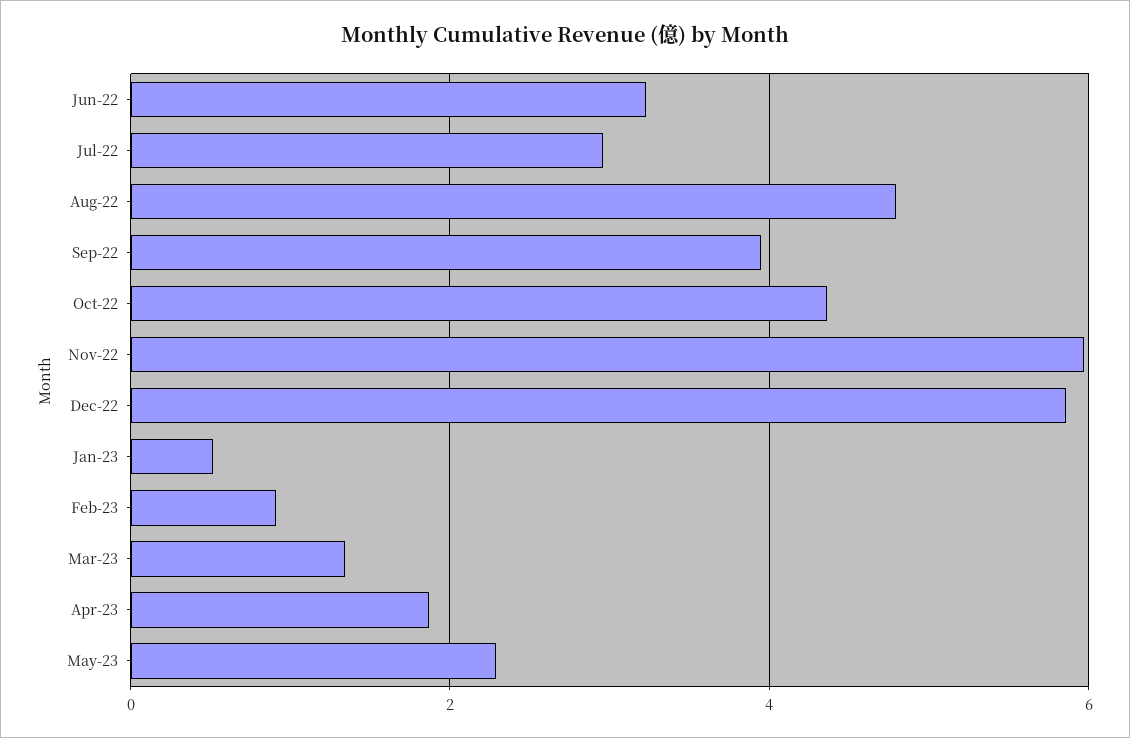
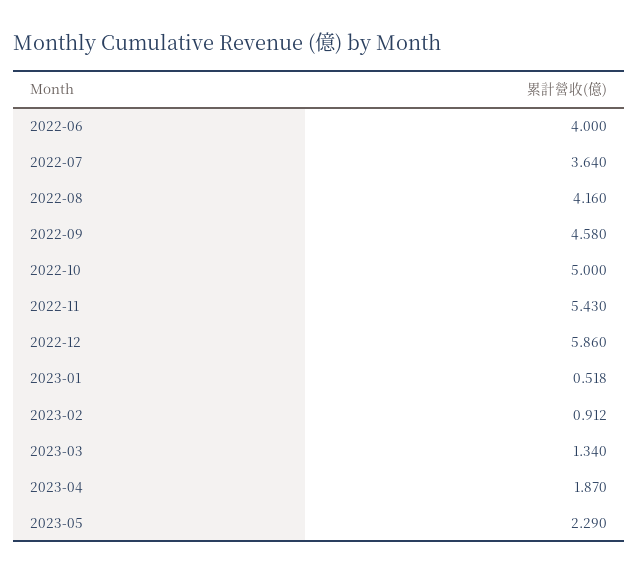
  {
-   "Jun-22": 3.2,
+   "Jun-22": 4,
-   "Jul-22": 3,
+   "Jul-22": 3.64,
-   "Aug-22": 4.8,
+   "Aug-22": 4.16,
-   "Sep-22": 4,
+   "Sep-22": 4.58,
-   "Oct-22": 4.4,
+   "Oct-22": 5,
-   "Nov-22": 6,
+   "Nov-22": 5.43,
    "Dec-22": 5.86,
    "Jan-23": 0.518,
    "Feb-23": 0.912,
    "Mar-23": 1.34,
    "Apr-23": 1.87,
    "May-23": 2.29
  }

